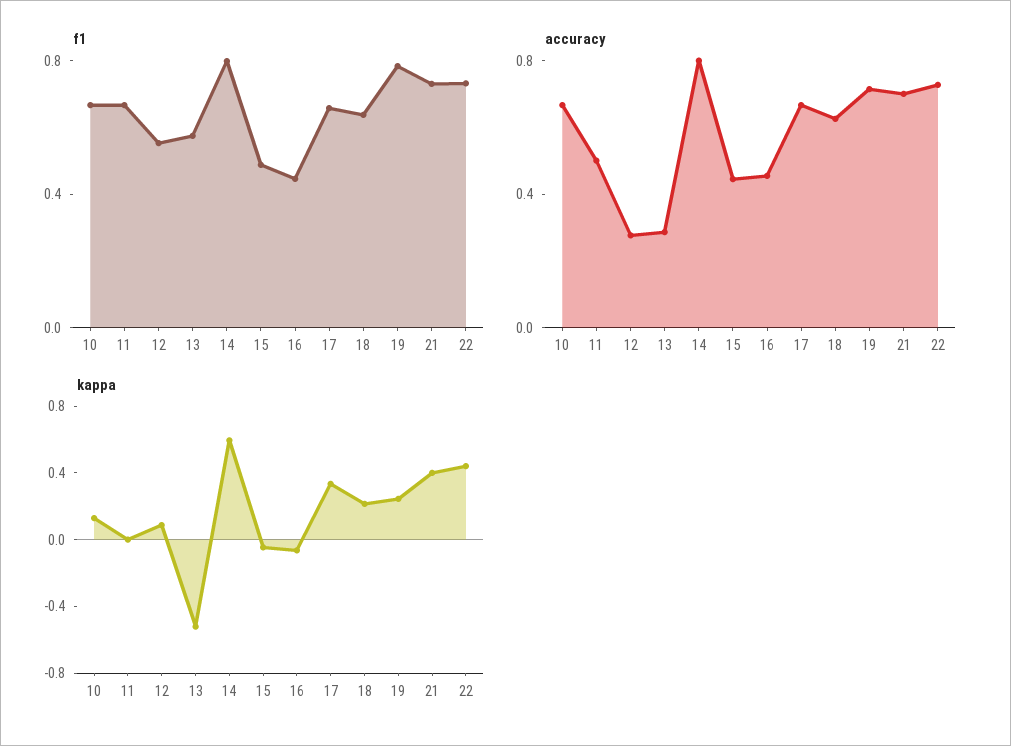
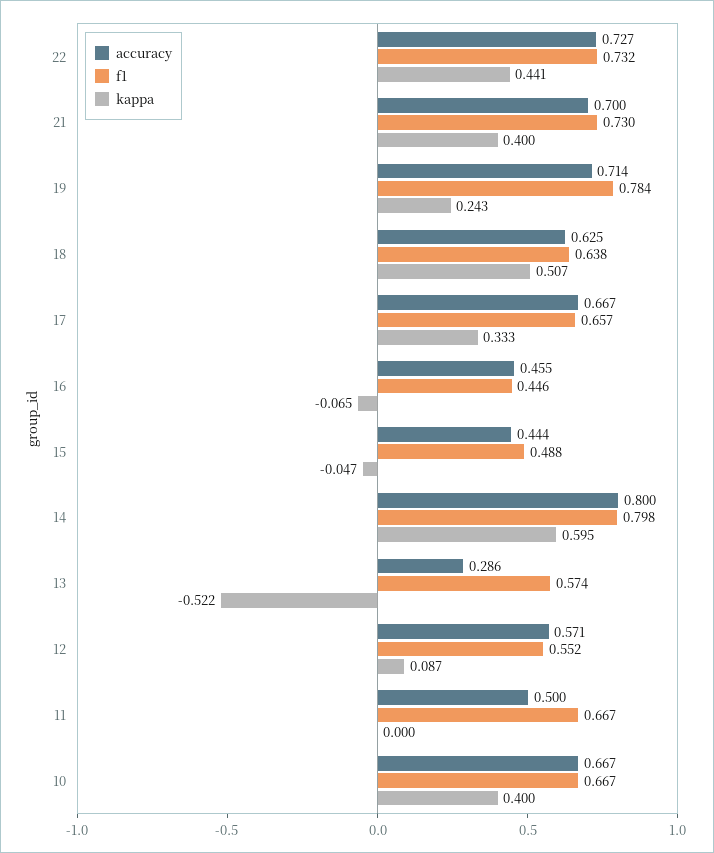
  {
    "f1": {
      "10": 0.667,
      "11": 0.667,
      "12": 0.552,
      "13": 0.574,
      "14": 0.798,
      "15": 0.488,
      "16": 0.446,
      "17": 0.657,
      "18": 0.638,
      "19": 0.784,
      "21": 0.73,
      "22": 0.732
    },
    "accuracy": {
      "10": 0.667,
      "11": 0.5,
-     "12": 0.3,
+     "12": 0.571,
      "13": 0.286,
      "14": 0.8,
      "15": 0.444,
      "16": 0.455,
      "17": 0.667,
      "18": 0.625,
      "19": 0.714,
      "21": 0.7,
      "22": 0.727
    },
    "kappa": {
-     "10": 0.1,
+     "10": 0.4,
      "11": 0,
      "12": 0.087,
      "13": -0.522,
      "14": 0.595,
      "15": -0.047,
      "16": -0.065,
      "17": 0.333,
-     "18": 0.2,
+     "18": 0.507,
      "19": 0.243,
      "21": 0.4,
      "22": 0.441
    }
  }

